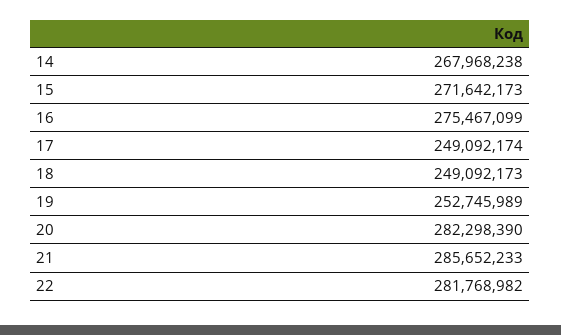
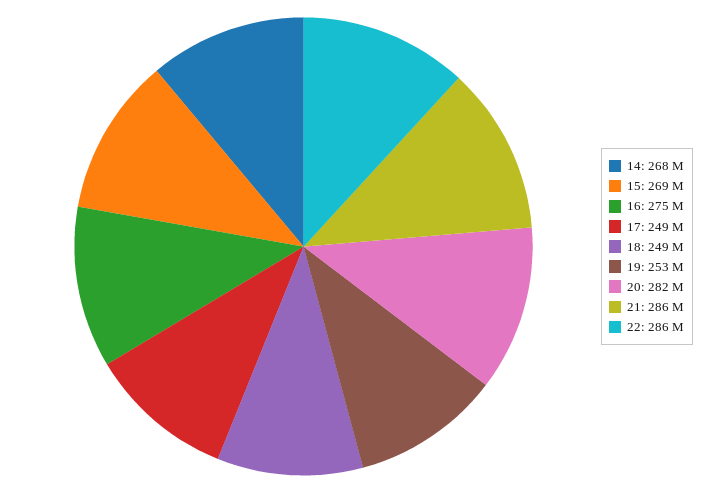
  {
    "14": 267968238,
-   "15": 271642173,
+   "15": 269000000,
    "16": 275467099,
    "17": 249092174,
    "18": 249092173,
    "19": 252745989,
    "20": 282298390,
    "21": 285652233,
-   "22": 281768982
+   "22": 286000000
  }

